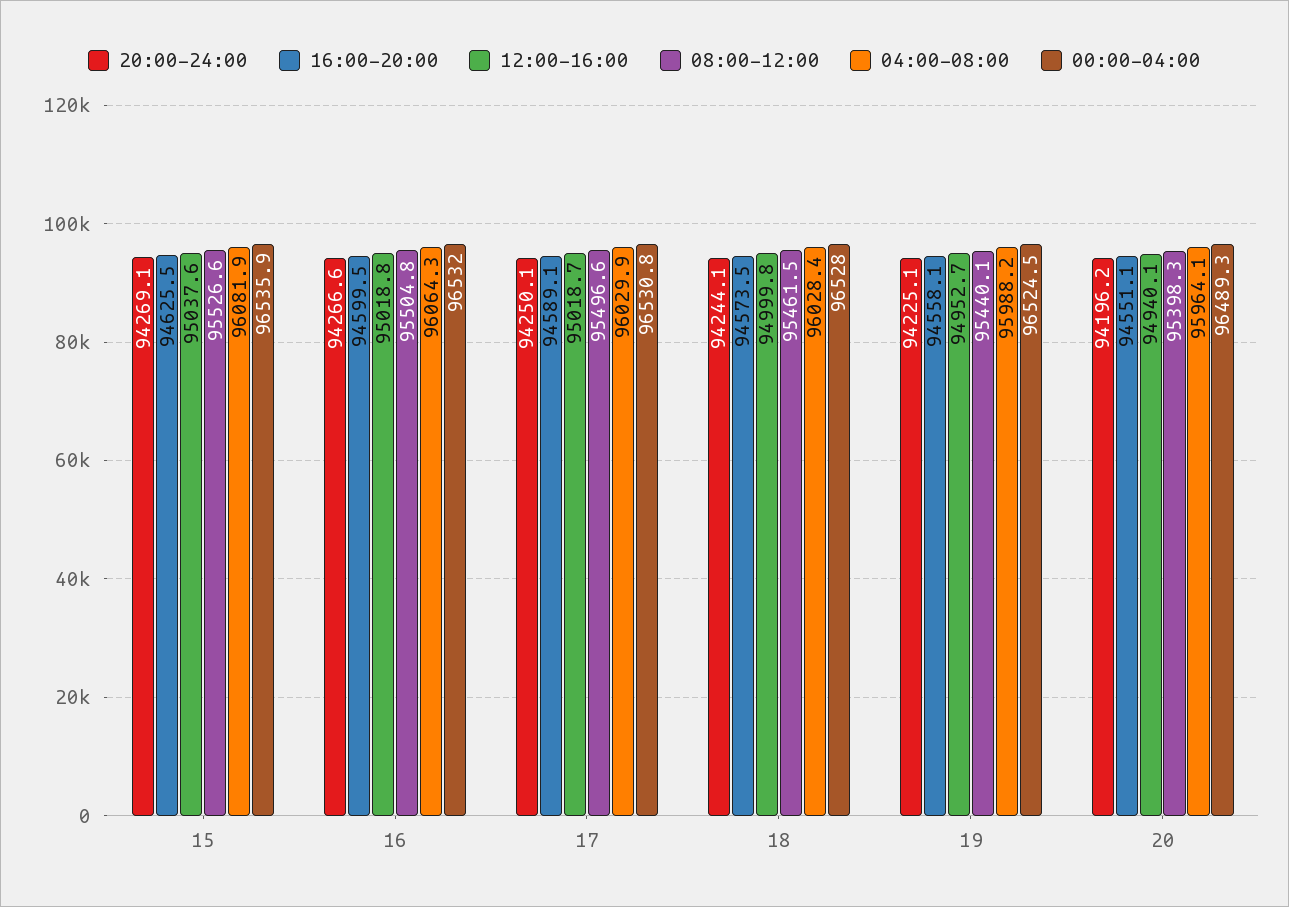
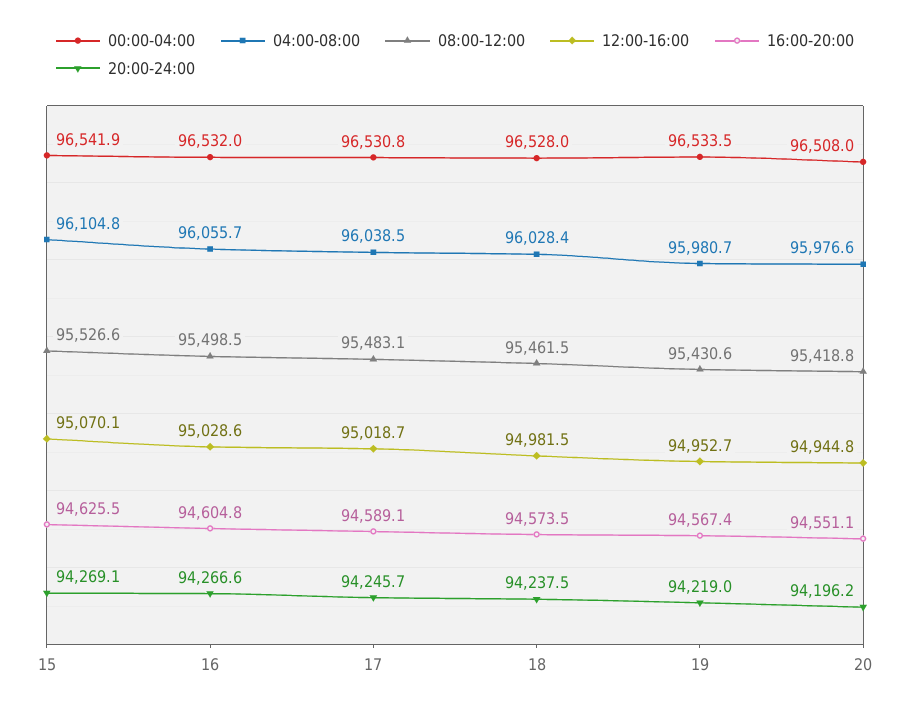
  {
    "20:00-24:00": {
      "15": 94269.1,
      "16": 94266.6,
-     "17": 94250.1,
+     "17": 94245.7,
-     "18": 94244.1,
+     "18": 94237.5,
-     "19": 94225.1,
+     "19": 94219,
      "20": 94196.2
    },
    "16:00-20:00": {
      "15": 94625.5,
-     "16": 94599.5,
+     "16": 94604.8,
      "17": 94589.1,
      "18": 94573.5,
-     "19": 94558.1,
+     "19": 94567.4,
      "20": 94551.1
    },
    "12:00-16:00": {
-     "15": 95037.6,
+     "15": 95070.1,
-     "16": 95018.8,
+     "16": 95028.6,
      "17": 95018.7,
-     "18": 94999.8,
+     "18": 94981.5,
      "19": 94952.7,
-     "20": 94940.1
+     "20": 94944.8
    },
    "08:00-12:00": {
      "15": 95526.6,
-     "16": 95504.8,
+     "16": 95498.5,
-     "17": 95496.6,
+     "17": 95483.1,
      "18": 95461.5,
-     "19": 95440.1,
+     "19": 95430.6,
-     "20": 95398.3
+     "20": 95418.8
    },
    "04:00-08:00": {
-     "15": 96081.9,
+     "15": 96104.8,
-     "16": 96064.3,
+     "16": 96055.7,
-     "17": 96029.9,
+     "17": 96038.5,
      "18": 96028.4,
-     "19": 95988.2,
+     "19": 95980.7,
-     "20": 95964.1
+     "20": 95976.6
    },
    "00:00-04:00": {
-     "15": 96535.9,
+     "15": 96541.9,
      "16": 96532,
      "17": 96530.8,
      "18": 96528,
-     "19": 96524.5,
+     "19": 96533.5,
-     "20": 96489.3
+     "20": 96508
    }
  }

